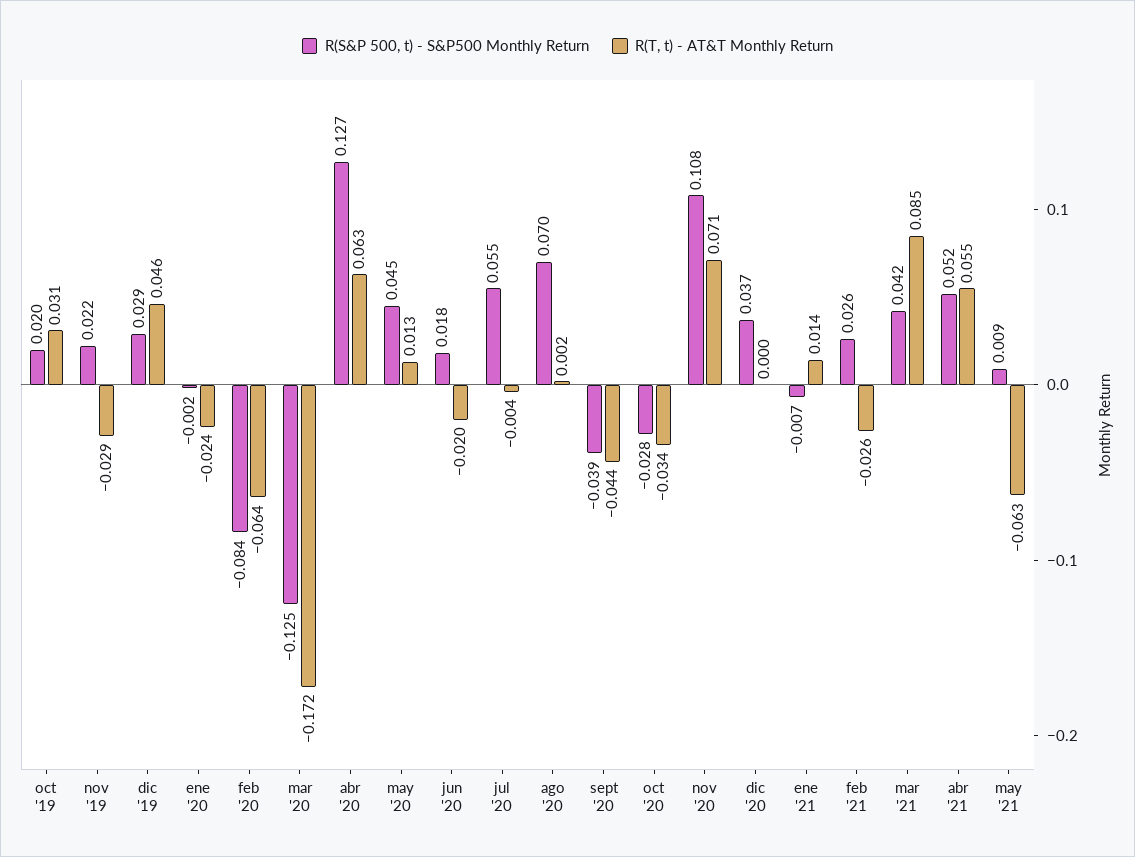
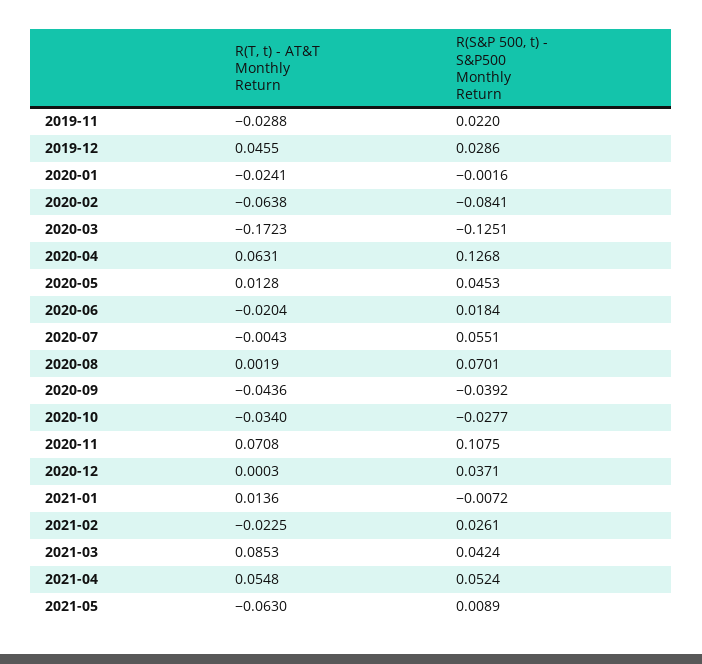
  {
    "R(S&P 500, t) - S&P500 Monthly Return": {
-     "oct '19": 0.02,
      "nov '19": 0.022,
      "dic '19": 0.0286,
      "ene '20": -0.0016,
      "feb '20": -0.0841,
      "mar '20": -0.1251,
      "abr '20": 0.1268,
      "may '20": 0.0453,
      "jun '20": 0.0184,
      "jul '20": 0.0551,
      "ago '20": 0.0701,
      "sept '20": -0.0392,
      "oct '20": -0.0277,
      "nov '20": 0.1075,
      "dic '20": 0.0371,
      "ene '21": -0.0072,
      "feb '21": 0.0261,
      "mar '21": 0.0424,
      "abr '21": 0.0524,
      "may '21": 0.0089
    },
    "R(T, t) - AT&T Monthly Return": {
-     "oct '19": 0.031,
      "nov '19": -0.0288,
      "dic '19": 0.0455,
      "ene '20": -0.0241,
      "feb '20": -0.0638,
      "mar '20": -0.1723,
      "abr '20": 0.0631,
      "may '20": 0.0128,
      "jun '20": -0.0204,
      "jul '20": -0.0043,
      "ago '20": 0.0019,
      "sept '20": -0.0436,
      "oct '20": -0.034,
      "nov '20": 0.0708,
      "dic '20": 0.0003,
      "ene '21": 0.0136,
-     "feb '21": -0.026,
+     "feb '21": -0.0225,
      "mar '21": 0.0853,
      "abr '21": 0.0548,
      "may '21": -0.063
    }
  }

